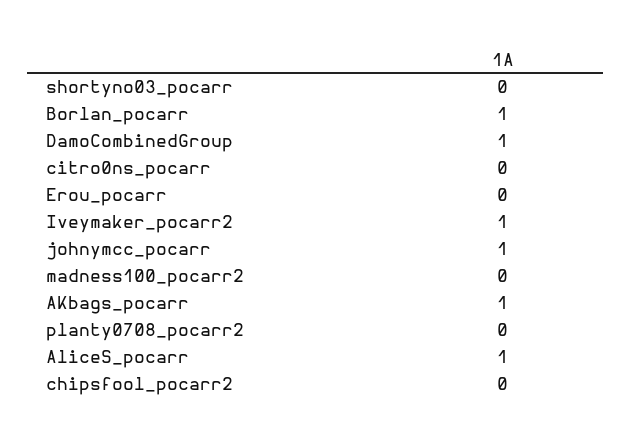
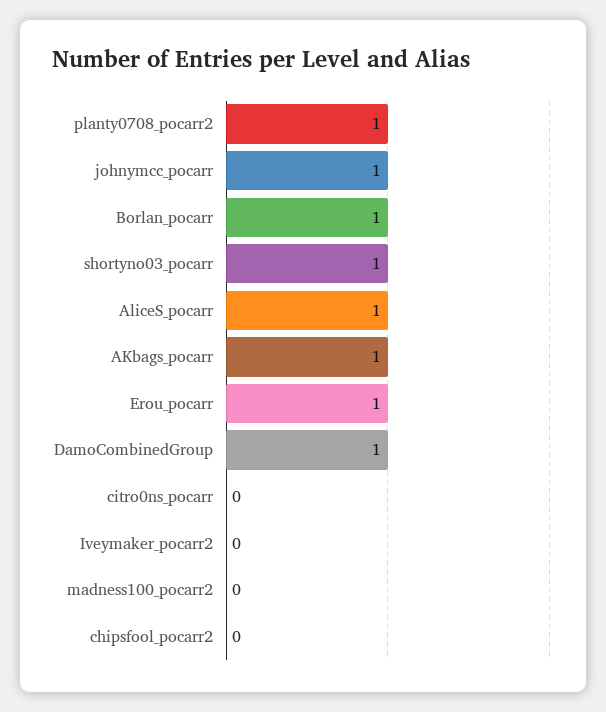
  {
-   "shortyno03_pocarr": 0,
+   "shortyno03_pocarr": 1,
    "Borlan_pocarr": 1,
    "DamoCombinedGroup": 1,
    "citro0ns_pocarr": 0,
-   "Erou_pocarr": 0,
+   "Erou_pocarr": 1,
-   "Iveymaker_pocarr2": 1,
+   "Iveymaker_pocarr2": 0,
    "johnymcc_pocarr": 1,
    "madness100_pocarr2": 0,
    "AKbags_pocarr": 1,
-   "planty0708_pocarr2": 0,
+   "planty0708_pocarr2": 1,
    "AliceS_pocarr": 1,
    "chipsfool_pocarr2": 0
  }

